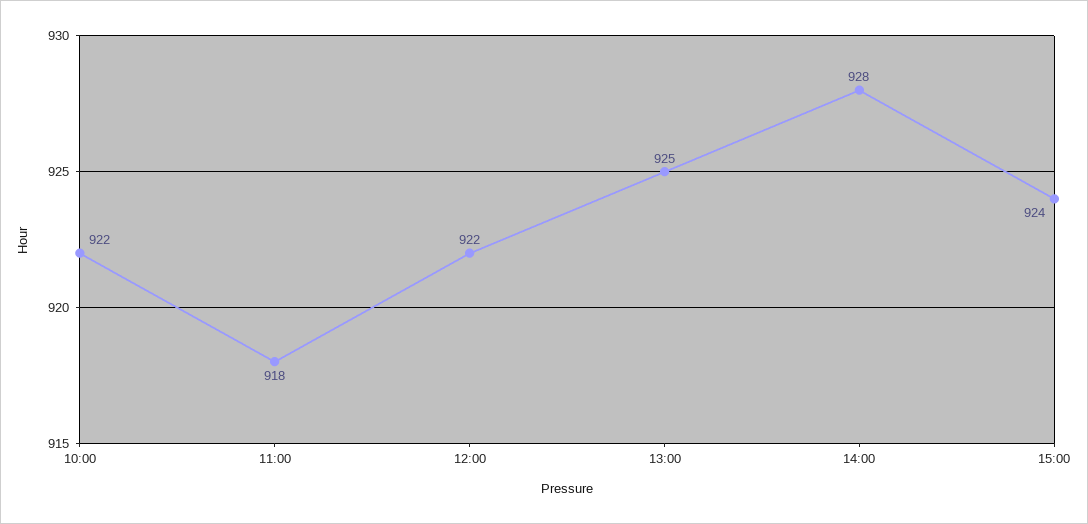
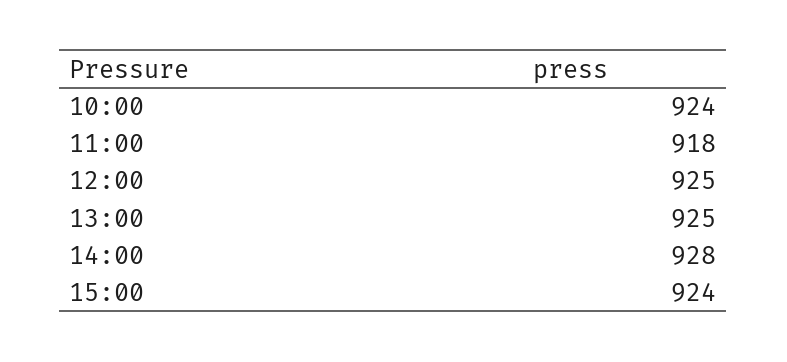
  {
-   "10:00": 922,
+   "10:00": 924,
    "11:00": 918,
-   "12:00": 922,
+   "12:00": 925,
    "13:00": 925,
    "14:00": 928,
    "15:00": 924
  }

